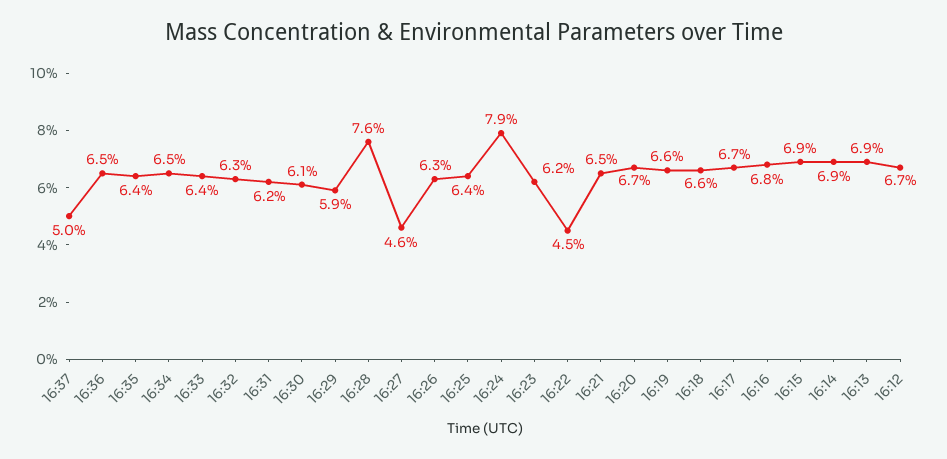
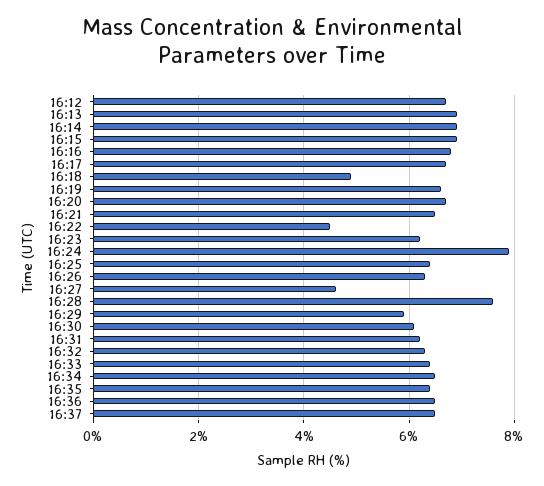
  {
-   "16:37": 5,
+   "16:37": 6.5,
    "16:36": 6.5,
    "16:35": 6.4,
    "16:34": 6.5,
    "16:33": 6.4,
    "16:32": 6.3,
    "16:31": 6.2,
    "16:30": 6.1,
    "16:29": 5.9,
    "16:28": 7.6,
    "16:27": 4.6,
    "16:26": 6.3,
    "16:25": 6.4,
    "16:24": 7.9,
    "16:23": 6.2,
    "16:22": 4.5,
    "16:21": 6.5,
    "16:20": 6.7,
    "16:19": 6.6,
-   "16:18": 6.6,
+   "16:18": 5,
    "16:17": 6.7,
    "16:16": 6.8,
    "16:15": 6.9,
    "16:14": 6.9,
    "16:13": 6.9,
    "16:12": 6.7
  }

